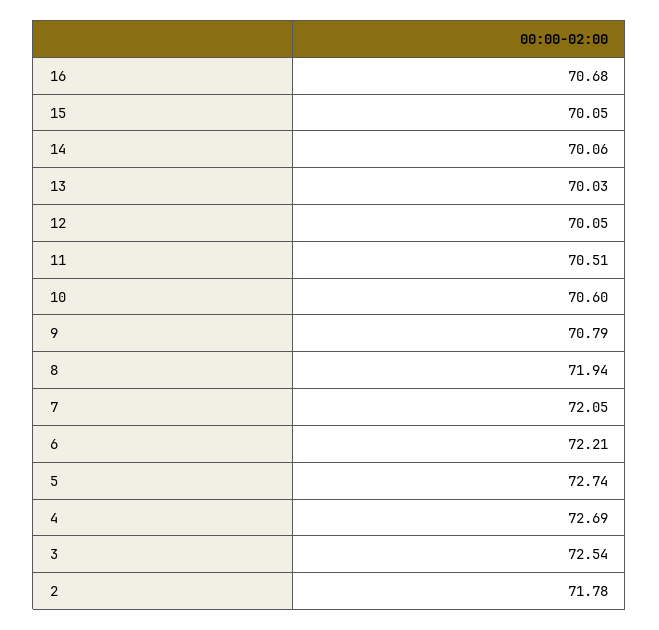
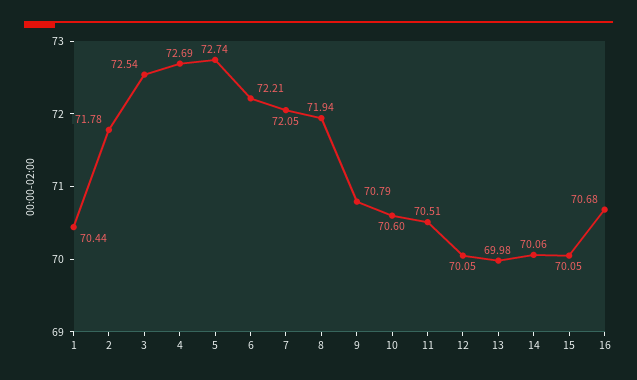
  {
    "16": 70.68,
    "15": 70.05,
    "14": 70.06,
-   "13": 70.03,
+   "13": 69.98,
    "12": 70.05,
    "11": 70.51,
    "10": 70.6,
    "9": 70.79,
    "8": 71.94,
    "7": 72.05,
    "6": 72.21,
    "5": 72.74,
    "4": 72.69,
    "3": 72.54,
-   "2": 71.78
+   "2": 71.78,
+   "1": 70.44
  }

